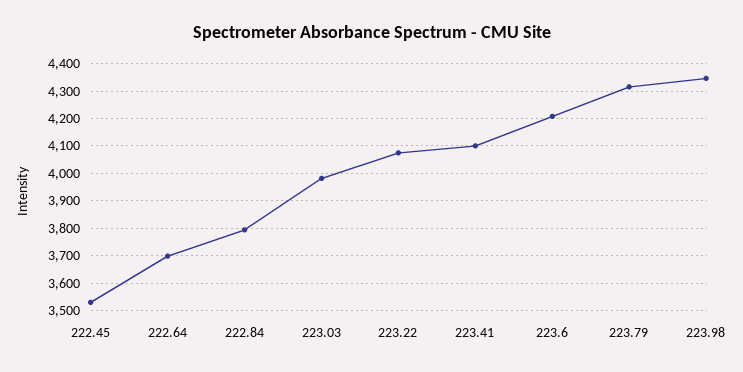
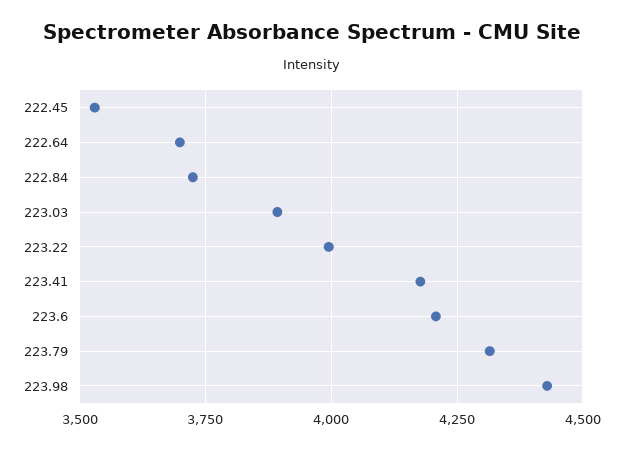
  {
    "222.45": 3525,
    "222.64": 3700,
-   "222.84": 3800,
+   "222.84": 3725,
-   "223.03": 3975,
+   "223.03": 3900,
-   "223.22": 4075,
+   "223.22": 4000,
-   "223.41": 4100,
+   "223.41": 4175,
    "223.6": 4200,
    "223.79": 4325,
-   "223.98": 4350
+   "223.98": 4425
  }

